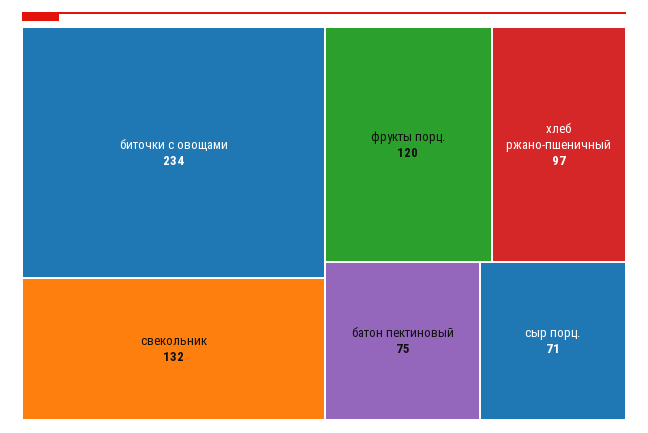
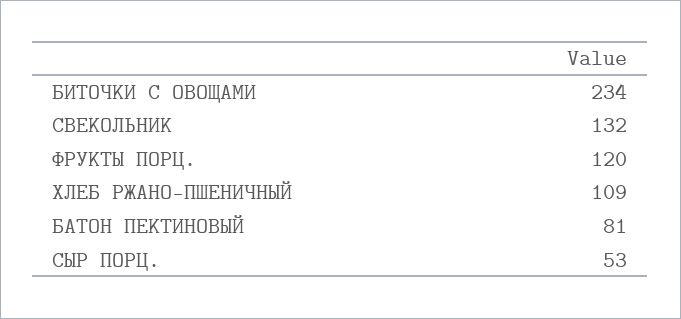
  {
    "биточки с овощами": 234,
    "свекольник": 132,
    "фрукты порц.": 120,
-   "хлеб ржано-пшеничный": 97,
+   "хлеб ржано-пшеничный": 109,
-   "батон пектиновый": 75,
+   "батон пектиновый": 81,
-   "сыр порц.": 71
+   "сыр порц.": 53
  }

